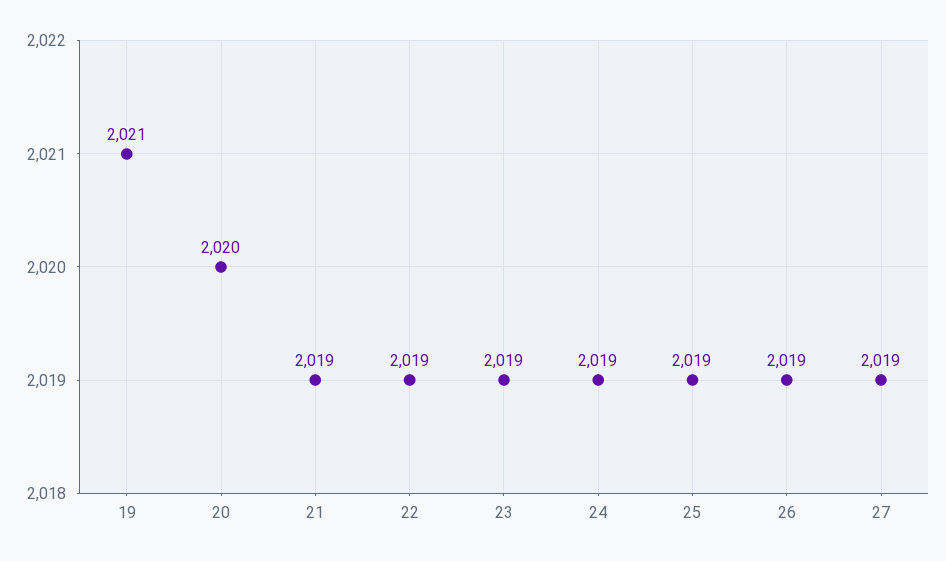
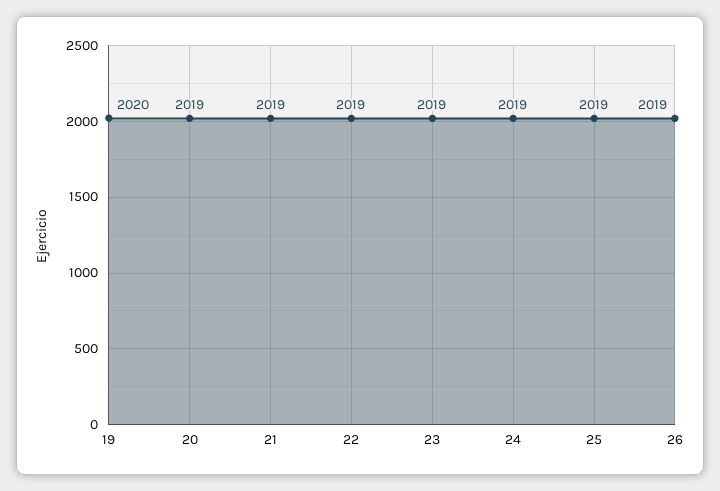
  {
-   "19": 2021,
+   "19": 2020,
-   "20": 2020,
+   "20": 2019,
    "21": 2019,
    "22": 2019,
    "23": 2019,
    "24": 2019,
    "25": 2019,
-   "26": 2019,
+   "26": 2019
-   "27": 2019
  }

